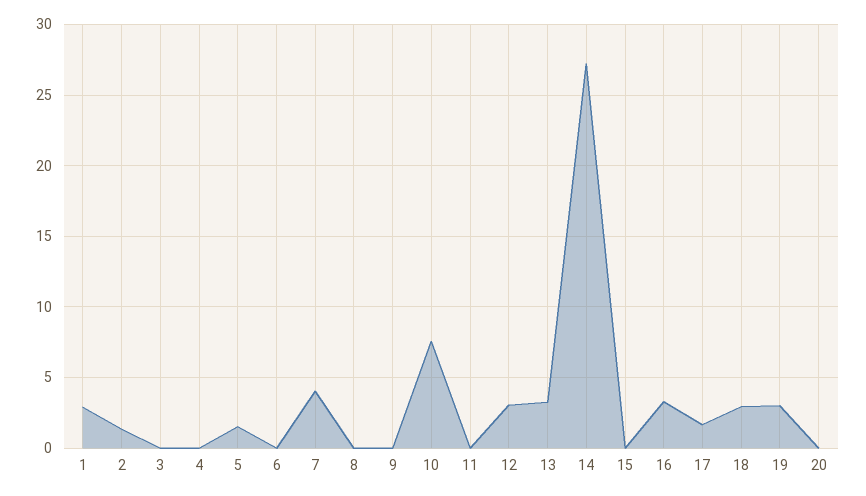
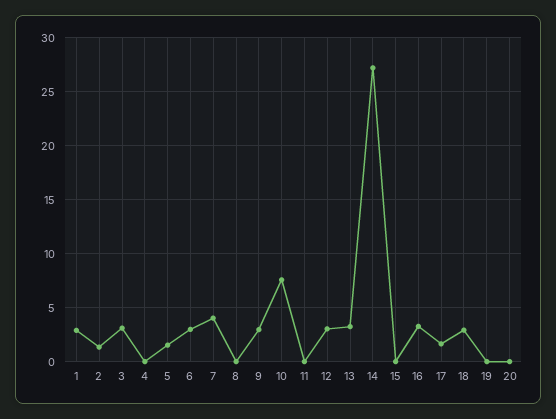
  {
    "1": 3,
    "2": 1.5,
-   "3": 0,
+   "3": 3,
    "4": 0,
    "5": 1.5,
-   "6": 0,
+   "6": 3,
    "7": 4,
    "8": 0,
-   "9": 0,
+   "9": 3,
    "10": 7.5,
    "11": 0,
    "12": 3,
    "13": 3.5,
    "14": 27,
    "15": 0,
    "16": 3.5,
    "17": 1.5,
    "18": 3,
-   "19": 3,
+   "19": 0,
    "20": 0
  }

